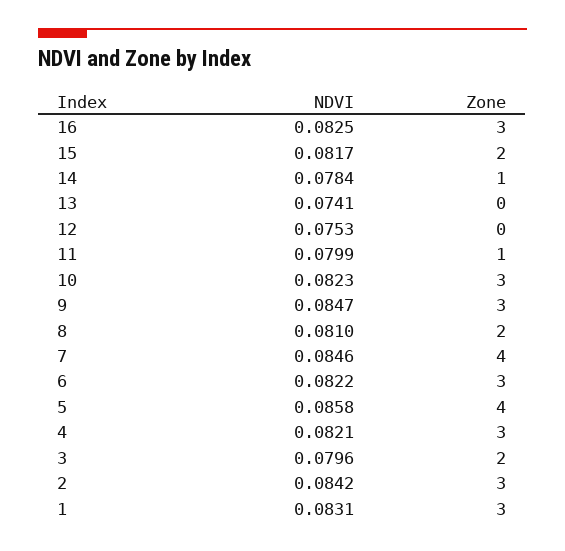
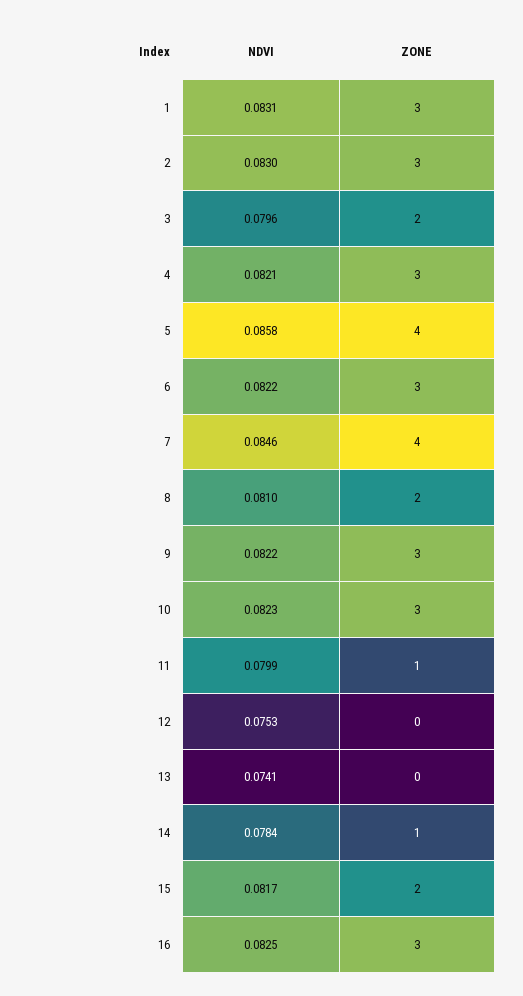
  {
    "NDVI": {
      "16": 0.0825,
      "15": 0.0817,
      "14": 0.0784,
      "13": 0.0741,
      "12": 0.0753,
      "11": 0.0799,
      "10": 0.0823,
-     "9": 0.0847,
+     "9": 0.0822,
      "8": 0.081,
      "7": 0.0846,
      "6": 0.0822,
      "5": 0.0858,
      "4": 0.0821,
      "3": 0.0796,
-     "2": 0.0842,
+     "2": 0.083,
      "1": 0.0831
    },
    "Zone": {
      "16": 3,
      "15": 2,
      "14": 1,
      "13": 0,
      "12": 0,
      "11": 1,
      "10": 3,
      "9": 3,
      "8": 2,
      "7": 4,
      "6": 3,
      "5": 4,
      "4": 3,
      "3": 2,
      "2": 3,
      "1": 3
    }
  }

